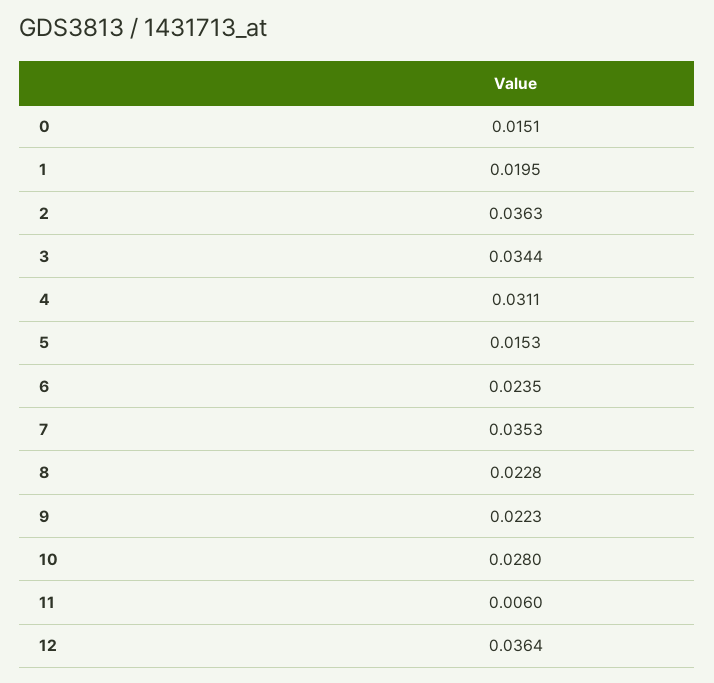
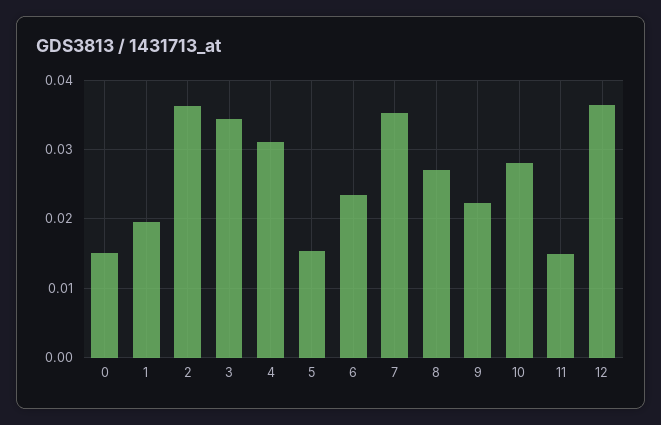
  {
    "0": 0.0151,
    "1": 0.0195,
    "2": 0.0363,
    "3": 0.0344,
    "4": 0.0311,
    "5": 0.0153,
    "6": 0.0235,
    "7": 0.0353,
-   "8": 0.0228,
+   "8": 0.027,
    "9": 0.0223,
    "10": 0.028,
-   "11": 0.006,
+   "11": 0.015,
    "12": 0.0364
  }

